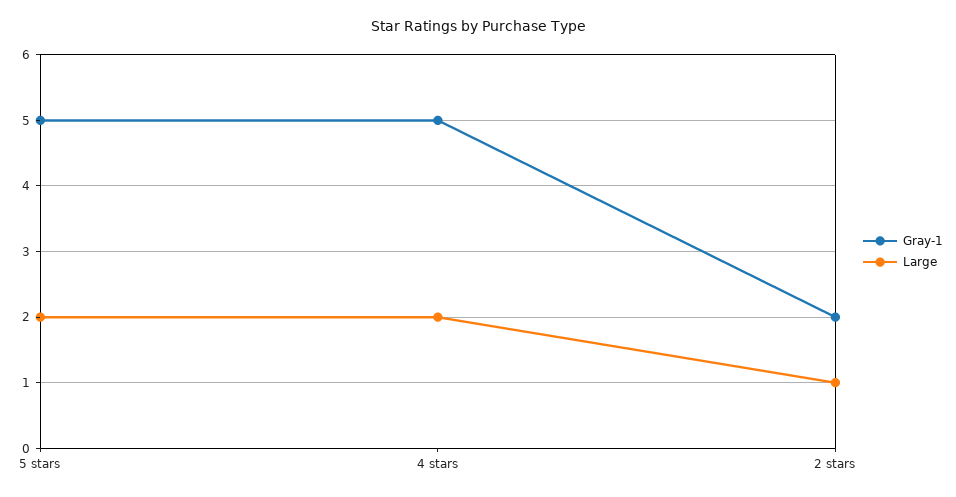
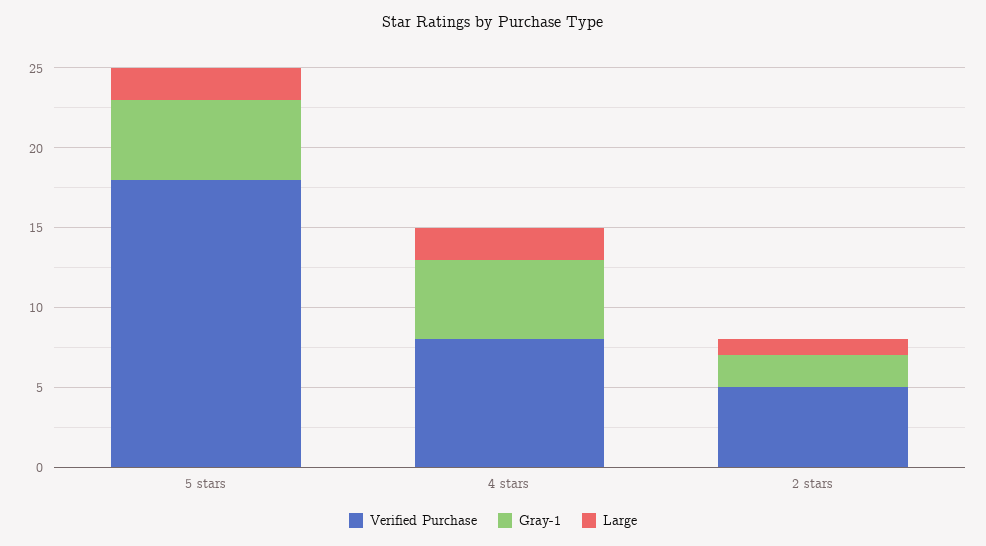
  {
    "Gray-1": {
      "5 stars": 5,
      "4 stars": 5,
      "2 stars": 2
    },
    "Large": {
      "5 stars": 2,
      "4 stars": 2,
      "2 stars": 1
-   }
+   },
+   "Verified Purchase": {
+     "5 stars": 18,
+     "4 stars": 8,
+     "2 stars": 5
+   }
  }

